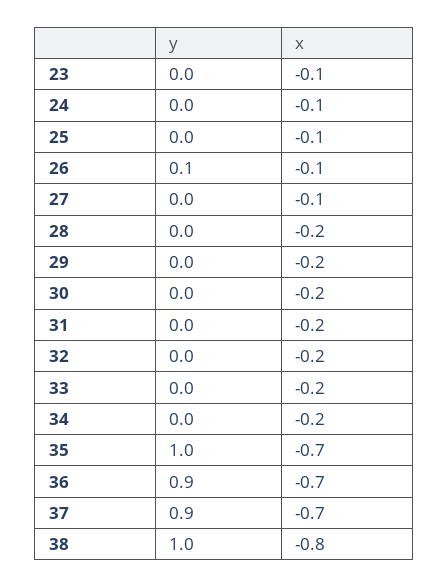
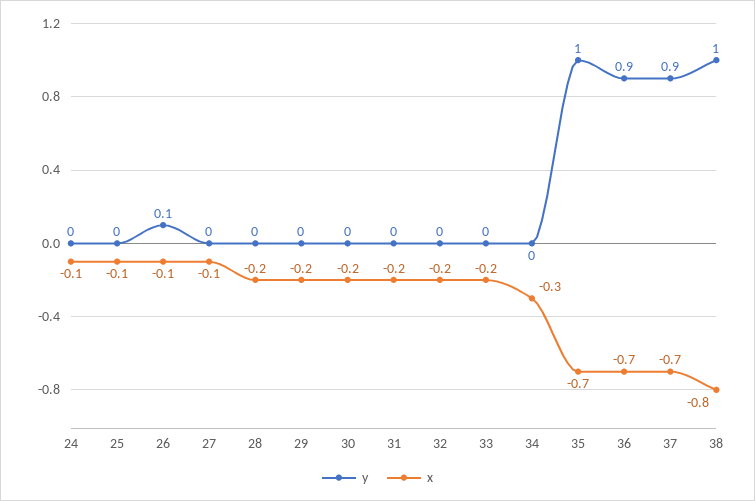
  {
    "y": {
-     "23": 0,
      "24": 0,
      "25": 0,
      "26": 0.1,
      "27": 0,
      "28": 0,
      "29": 0,
      "30": 0,
      "31": 0,
      "32": 0,
      "33": 0,
      "34": 0,
      "35": 1,
      "36": 0.9,
      "37": 0.9,
      "38": 1
    },
    "x": {
-     "23": -0.1,
      "24": -0.1,
      "25": -0.1,
      "26": -0.1,
      "27": -0.1,
      "28": -0.2,
      "29": -0.2,
      "30": -0.2,
      "31": -0.2,
      "32": -0.2,
      "33": -0.2,
-     "34": -0.2,
+     "34": -0.3,
      "35": -0.7,
      "36": -0.7,
      "37": -0.7,
      "38": -0.8
    }
  }

